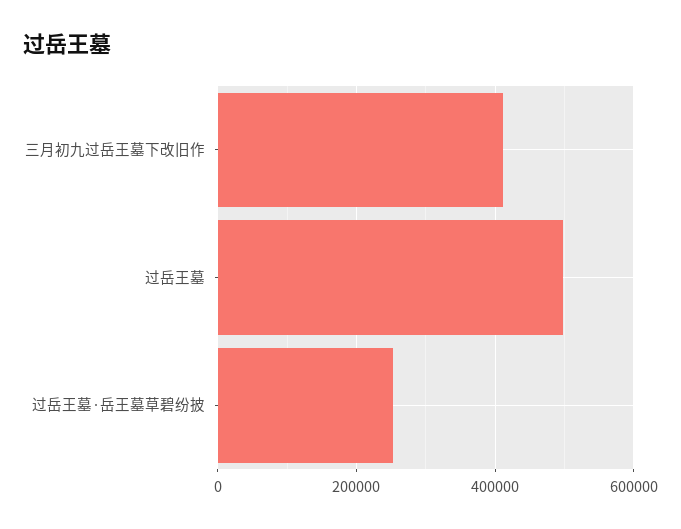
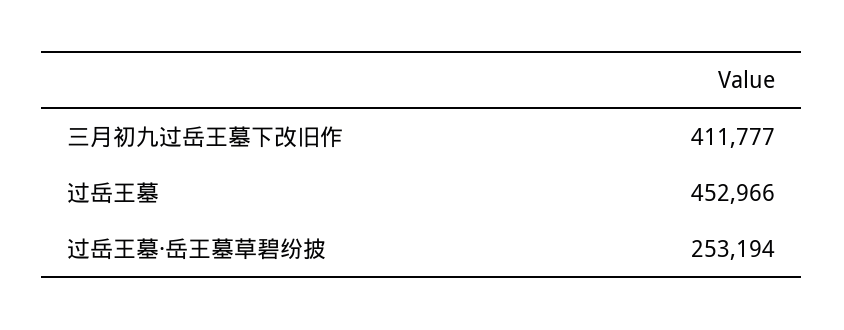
  {
    "三月初九过岳王墓下改旧作": 411777,
-   "过岳王墓": 500000,
+   "过岳王墓": 452966,
    "过岳王墓·岳王墓草碧纷披": 253194
  }

